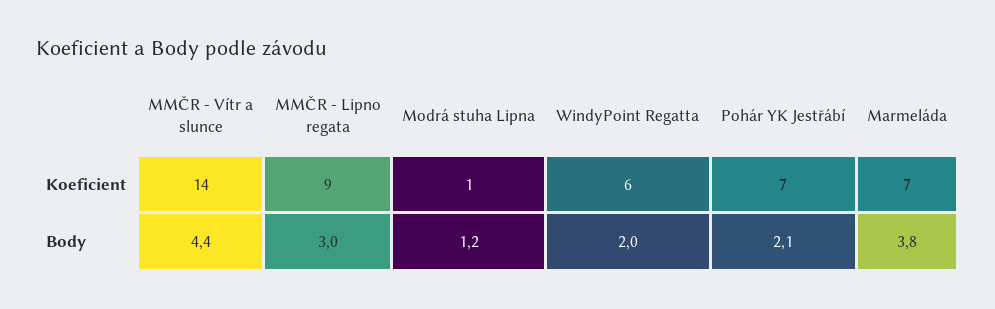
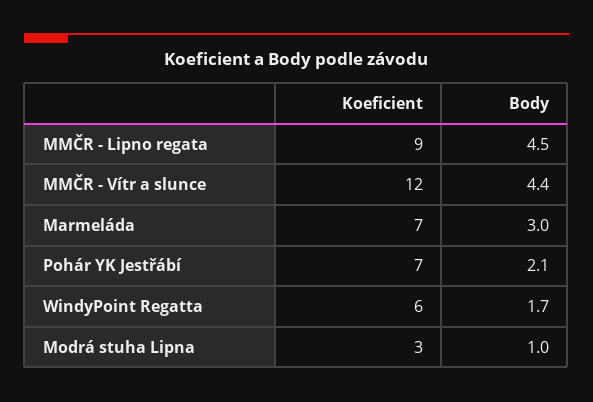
  {
    "MMČR - Vítr a slunce": {
-     "Koeficient": 14,
+     "Koeficient": 12,
      "Body": 4.4
    },
    "MMČR - Lipno regata": {
      "Koeficient": 9,
-     "Body": 3
+     "Body": 4.5
    },
    "Modrá stuha Lipna": {
-     "Koeficient": 1,
+     "Koeficient": 3,
-     "Body": 1.2
+     "Body": 1
    },
    "WindyPoint Regatta": {
      "Koeficient": 6,
-     "Body": 2
+     "Body": 1.7
    },
    "Pohár YK Jestřábí": {
      "Koeficient": 7,
      "Body": 2.1
    },
    "Marmeláda": {
      "Koeficient": 7,
-     "Body": 3.8
+     "Body": 3
    }
  }

